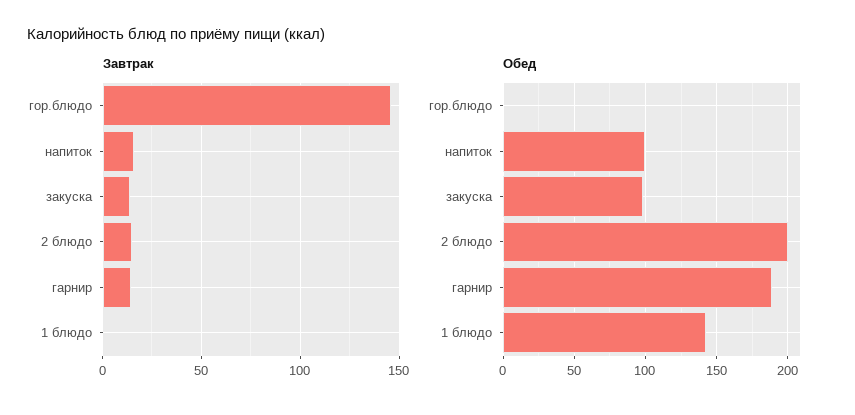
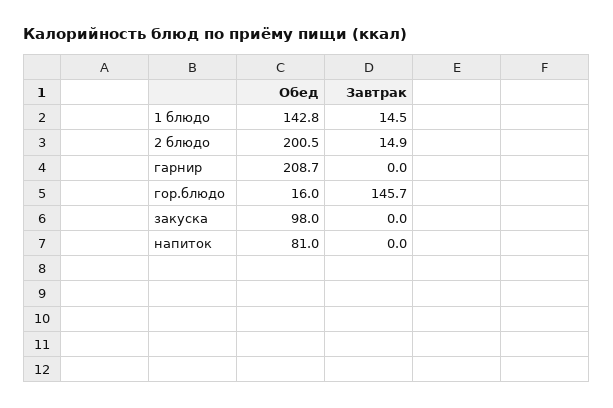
  {
    "Завтрак": {
      "гор.блюдо": 145.7,
-     "напиток": 15,
+     "напиток": 0,
-     "закуска": 15,
+     "закуска": 0,
      "2 блюдо": 14.9,
-     "гарнир": 15,
+     "гарнир": 0,
-     "1 блюдо": 0
+     "1 блюдо": 14.5
    },
    "Обед": {
-     "гор.блюдо": 0,
+     "гор.блюдо": 16,
-     "напиток": 100,
+     "напиток": 81,
      "закуска": 98,
      "2 блюдо": 200.5,
-     "гарнир": 190,
+     "гарнир": 208.7,
      "1 блюдо": 142.8
    }
  }

